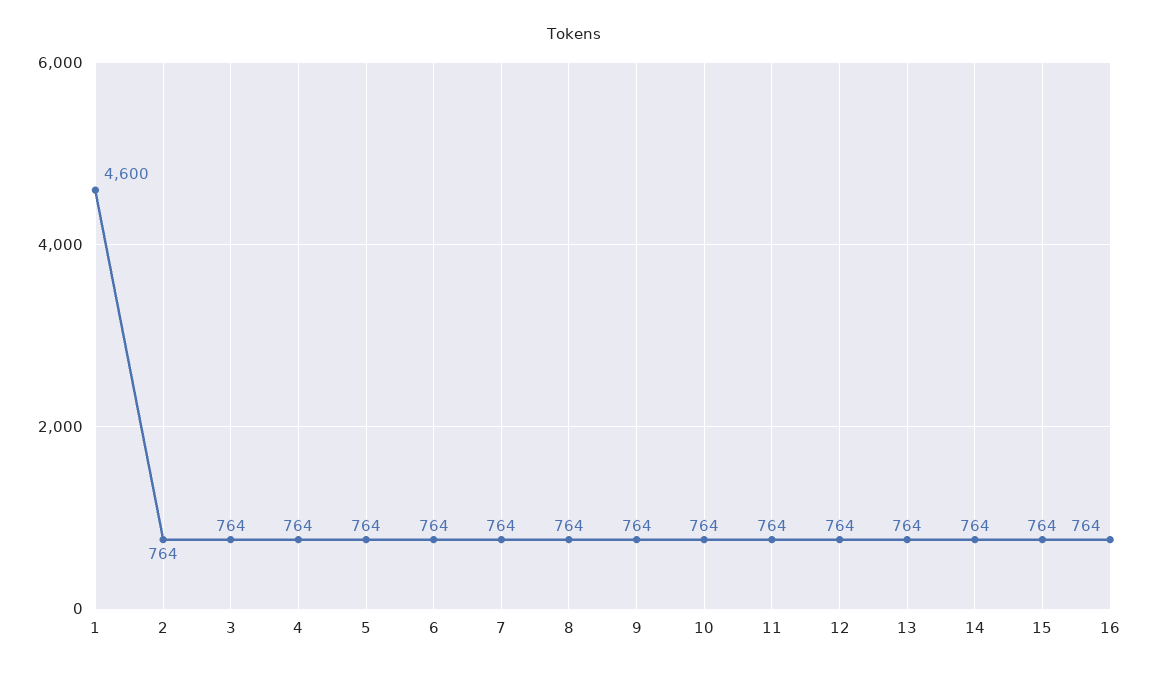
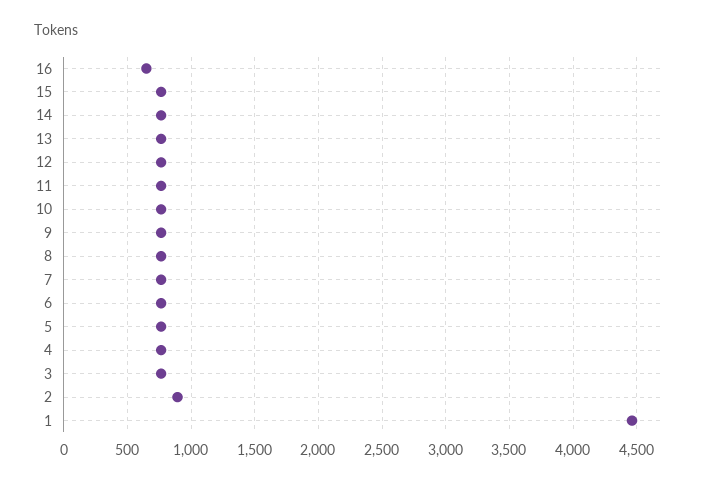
  {
-   "1": 4600,
+   "1": 4450,
-   "2": 764,
+   "2": 900,
    "3": 764,
    "4": 764,
    "5": 764,
    "6": 764,
    "7": 764,
    "8": 764,
    "9": 764,
    "10": 764,
    "11": 764,
    "12": 764,
    "13": 764,
    "14": 764,
    "15": 764,
-   "16": 764
+   "16": 650
  }

